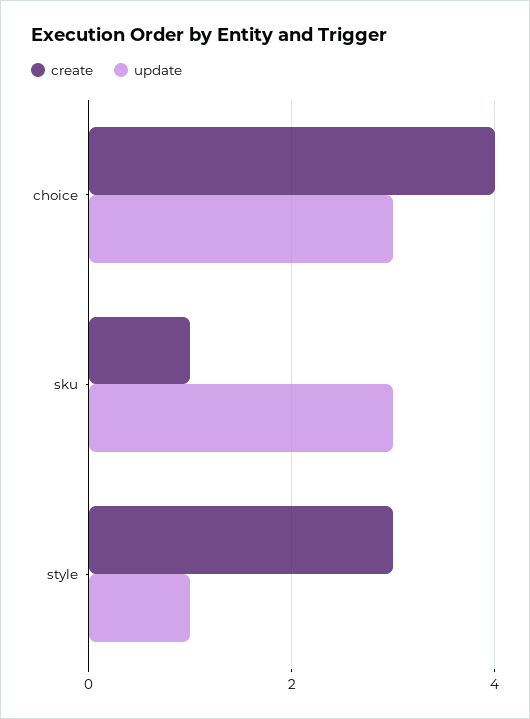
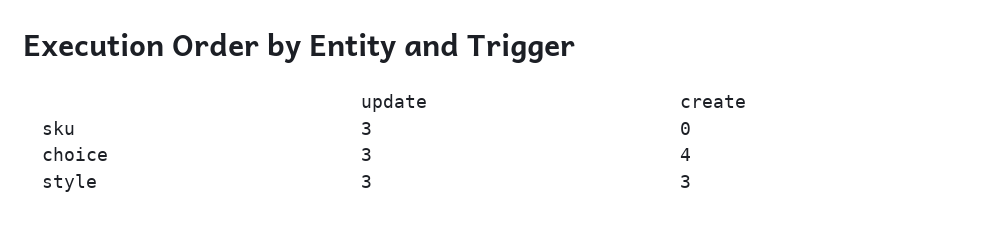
  {
    "create": {
      "choice": 4,
-     "sku": 1,
+     "sku": 0,
      "style": 3
    },
    "update": {
      "choice": 3,
      "sku": 3,
-     "style": 1
+     "style": 3
    }
  }

